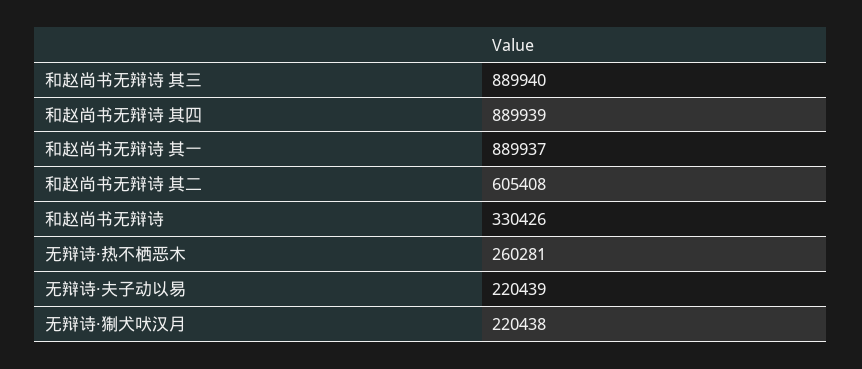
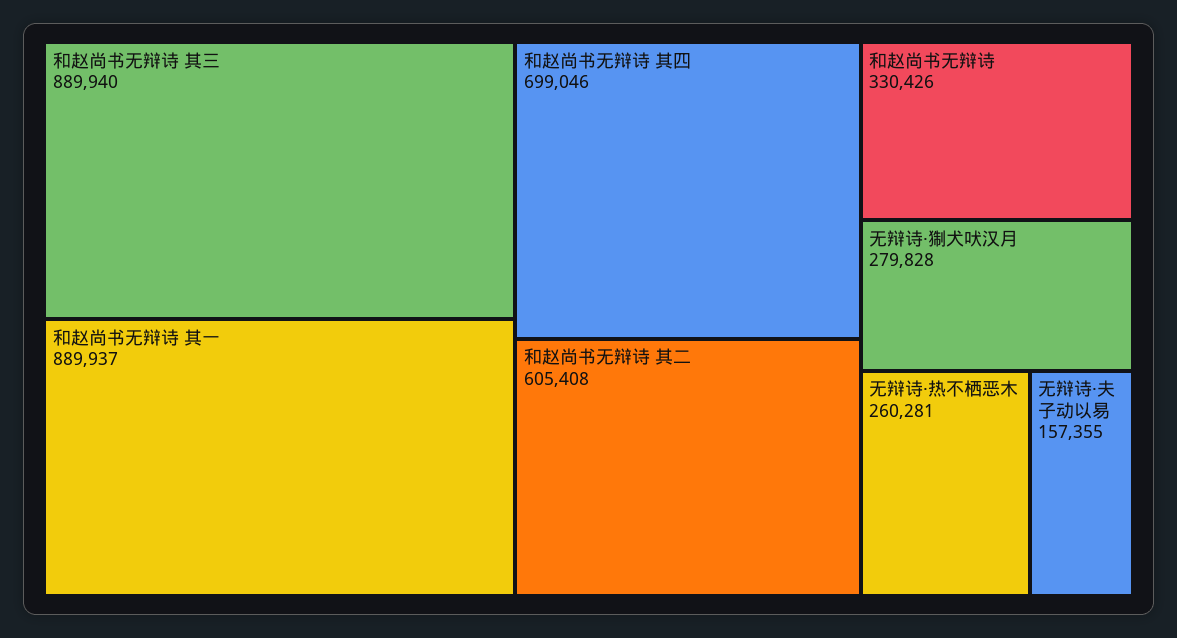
  {
    "和赵尚书无辩诗 其三": 889940,
-   "和赵尚书无辩诗 其四": 889939,
+   "和赵尚书无辩诗 其四": 699046,
    "和赵尚书无辩诗 其一": 889937,
    "和赵尚书无辩诗 其二": 605408,
    "和赵尚书无辩诗": 330426,
    "无辩诗·热不栖恶木": 260281,
-   "无辩诗·夫子动以易": 220439,
+   "无辩诗·夫子动以易": 157355,
-   "无辩诗·猘犬吠汉月": 220438
+   "无辩诗·猘犬吠汉月": 279828
  }

